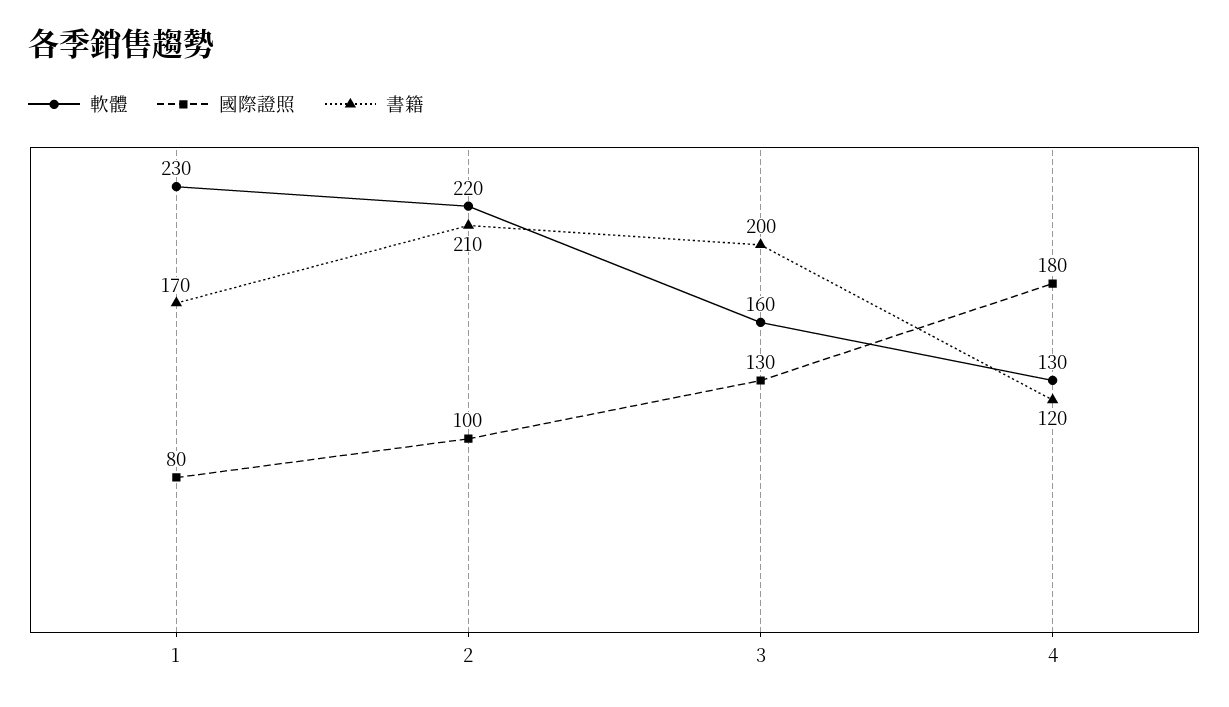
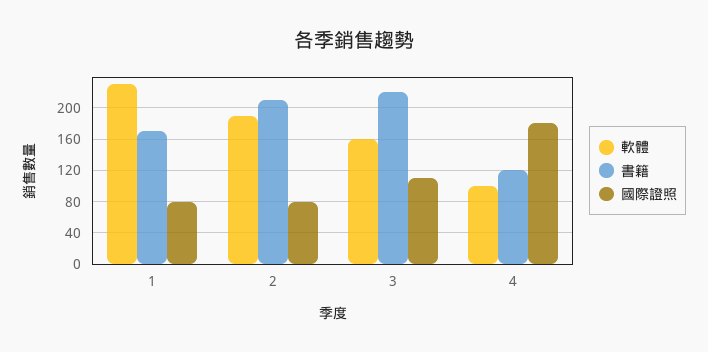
  {
    "軟體": {
      "1": 230,
-     "2": 220,
+     "2": 190,
      "3": 160,
-     "4": 130
+     "4": 100
    },
    "國際證照": {
      "1": 80,
-     "2": 100,
+     "2": 80,
-     "3": 130,
+     "3": 110,
      "4": 180
    },
    "書籍": {
      "1": 170,
      "2": 210,
-     "3": 200,
+     "3": 220,
      "4": 120
    }
  }

